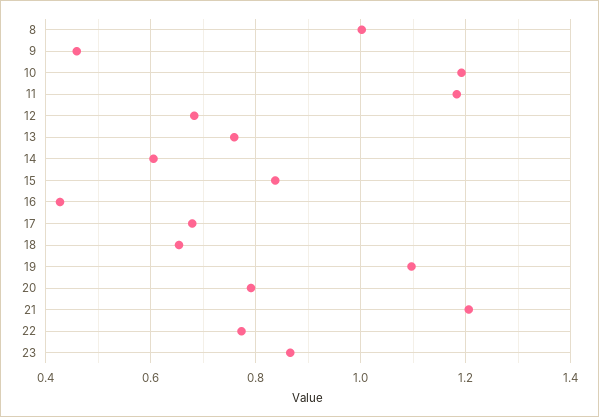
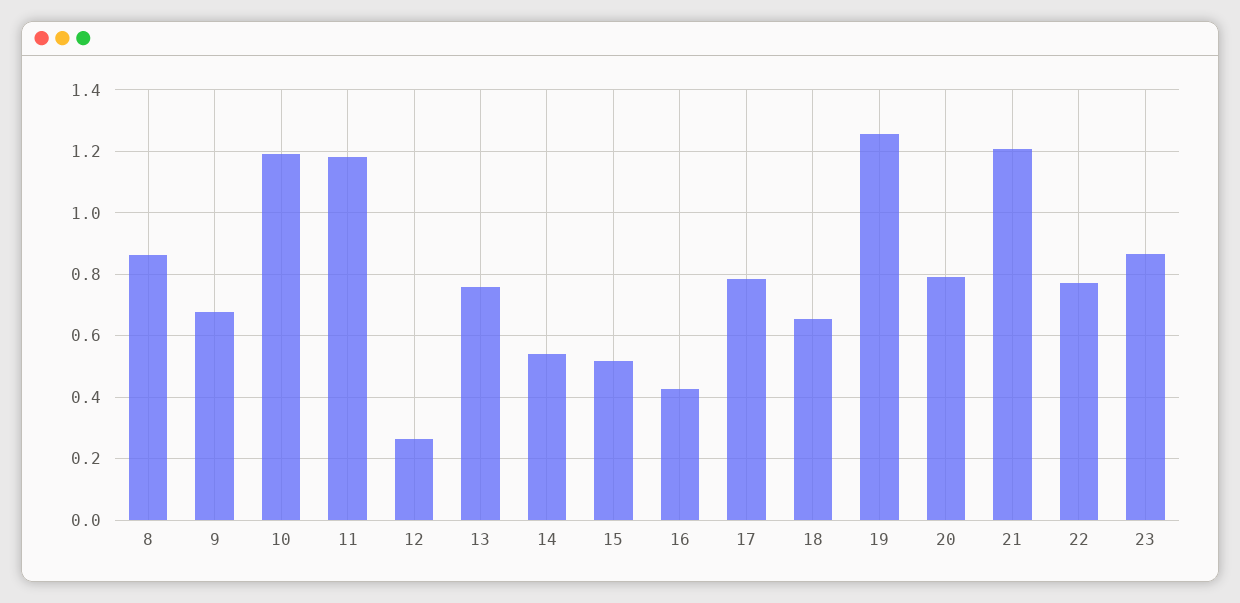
  {
-   "8": 1,
+   "8": 0.86,
-   "9": 0.46,
+   "9": 0.68,
    "10": 1.2,
    "11": 1.18,
-   "12": 0.68,
+   "12": 0.26,
    "13": 0.76,
-   "14": 0.6,
+   "14": 0.54,
-   "15": 0.84,
+   "15": 0.52,
    "16": 0.42,
-   "17": 0.68,
+   "17": 0.78,
    "18": 0.66,
-   "19": 1.1,
+   "19": 1.26,
    "20": 0.8,
    "21": 1.2,
    "22": 0.78,
    "23": 0.86
  }

